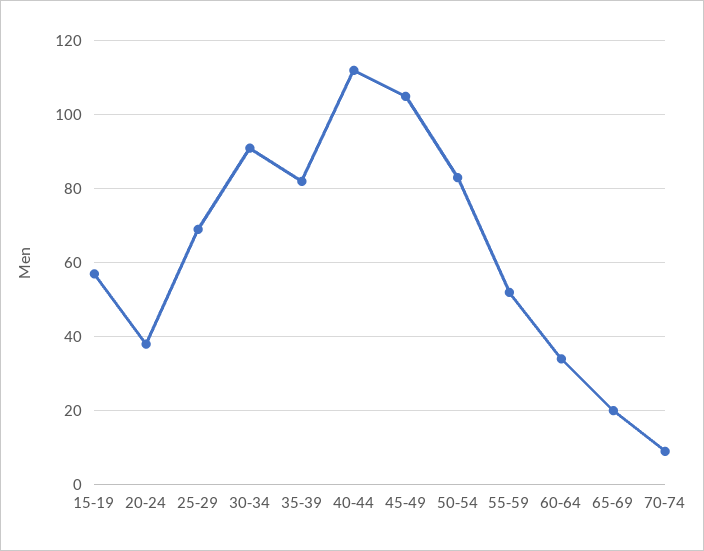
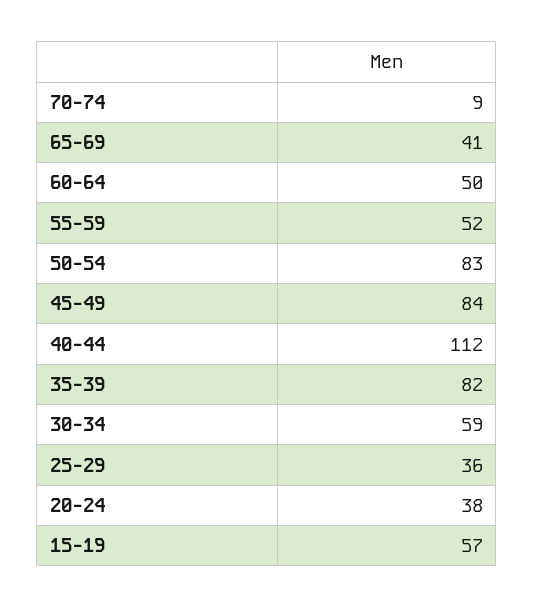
  {
    "15-19": 57,
    "20-24": 38,
-   "25-29": 70,
+   "25-29": 36,
-   "30-34": 90,
+   "30-34": 59,
    "35-39": 82,
    "40-44": 112,
-   "45-49": 105,
+   "45-49": 84,
    "50-54": 83,
    "55-59": 52,
-   "60-64": 35,
+   "60-64": 50,
-   "65-69": 20,
+   "65-69": 41,
    "70-74": 9
  }

